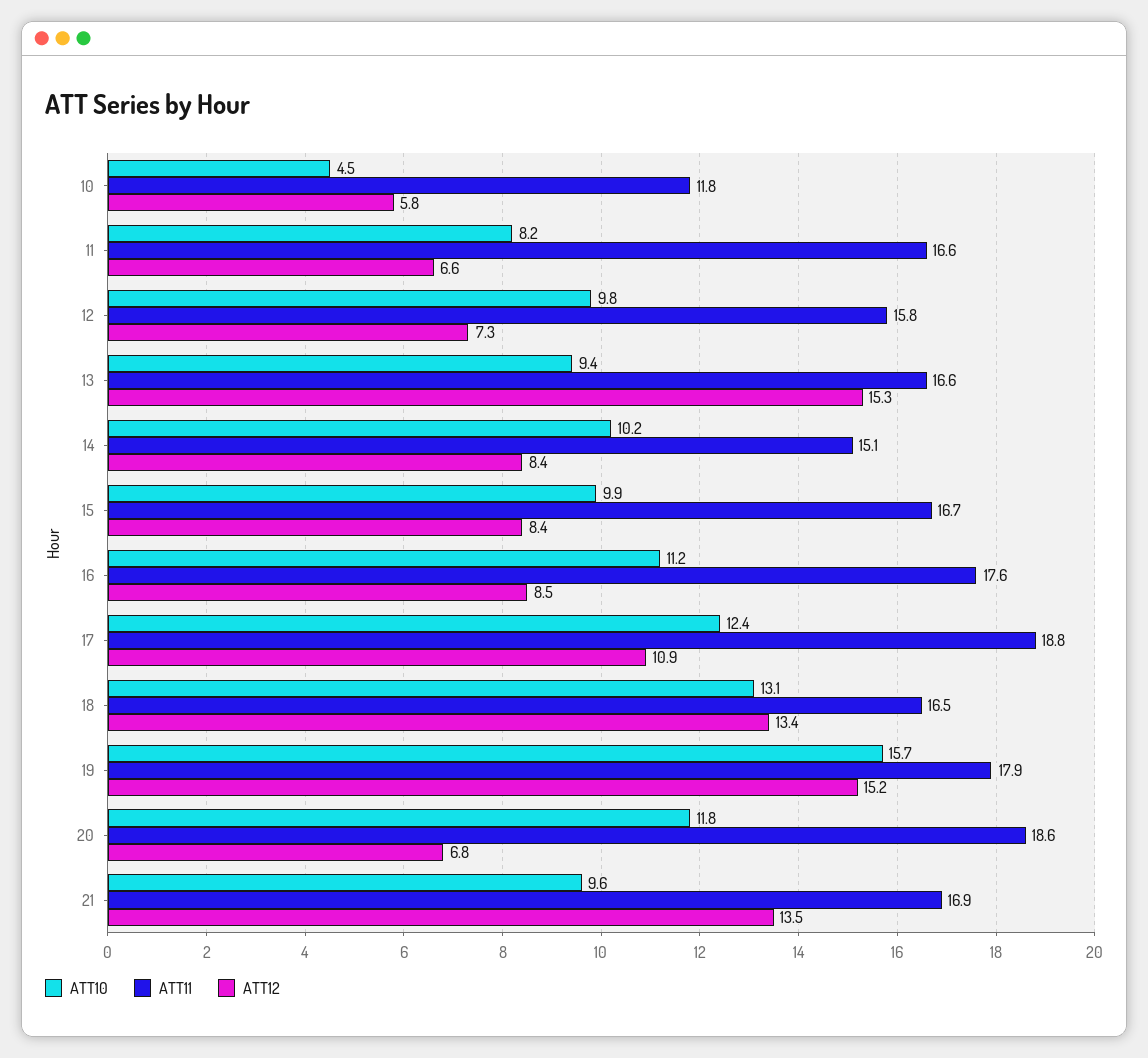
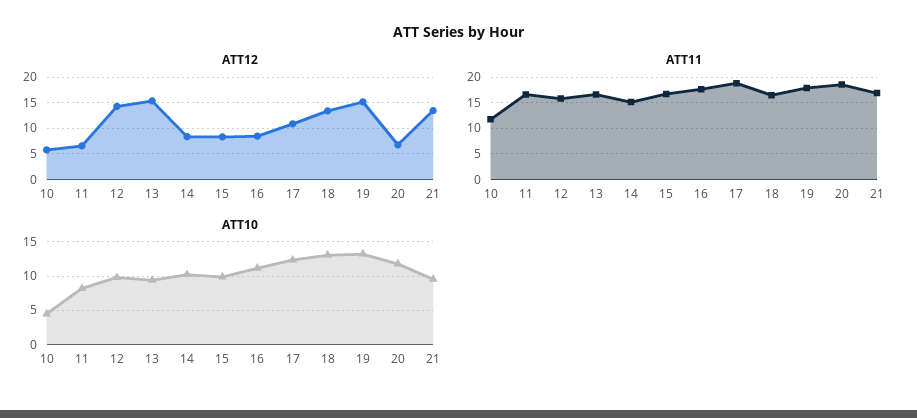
  {
    "ATT10": {
      "10": 4.5,
      "11": 8.2,
      "12": 9.8,
      "13": 9.4,
      "14": 10.2,
      "15": 9.9,
      "16": 11.2,
      "17": 12.4,
      "18": 13.1,
-     "19": 15.7,
+     "19": 13,
      "20": 11.8,
      "21": 9.6
    },
    "ATT11": {
      "10": 11.8,
      "11": 16.6,
      "12": 15.8,
      "13": 16.6,
      "14": 15.1,
      "15": 16.7,
      "16": 17.6,
      "17": 18.8,
      "18": 16.5,
      "19": 17.9,
      "20": 18.6,
      "21": 16.9
    },
    "ATT12": {
      "10": 5.8,
      "11": 6.6,
-     "12": 7.3,
+     "12": 15,
      "13": 15.3,
      "14": 8.4,
      "15": 8.4,
      "16": 8.5,
      "17": 10.9,
      "18": 13.4,
      "19": 15.2,
      "20": 6.8,
      "21": 13.5
    }
  }

